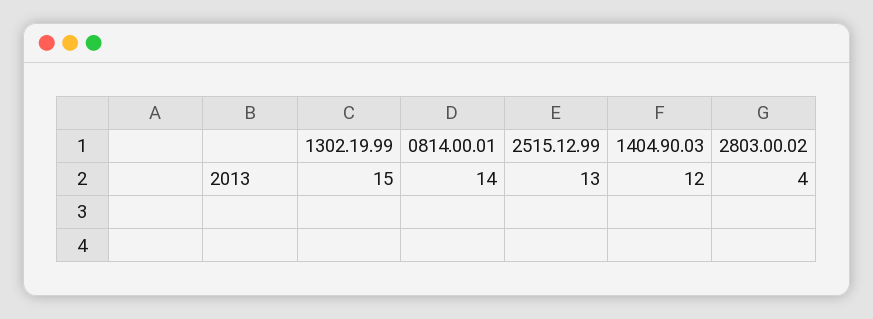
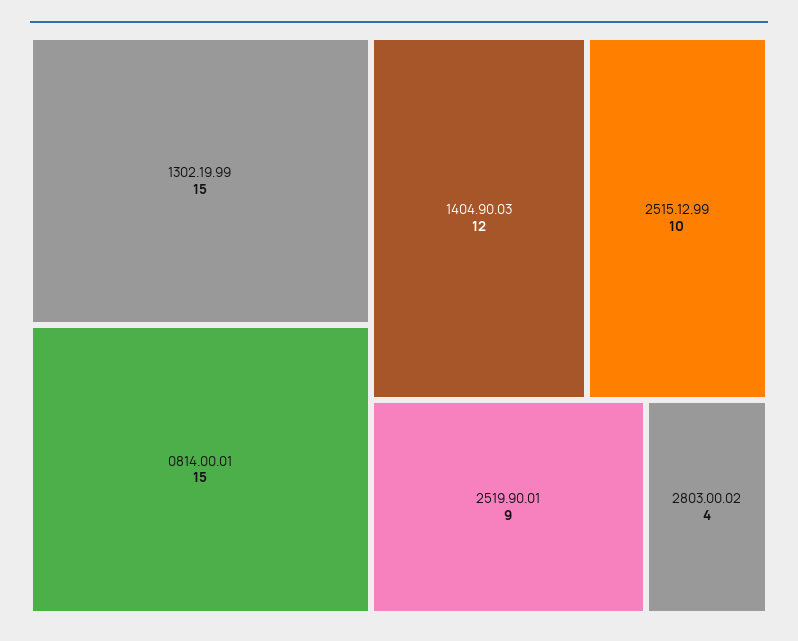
  {
    "1302.19.99": 15,
-   "0814.00.01": 14,
+   "0814.00.01": 15,
-   "2515.12.99": 13,
+   "2515.12.99": 10,
    "1404.90.03": 12,
-   "2803.00.02": 4
+   "2803.00.02": 4,
+   "2519.90.01": 9
  }

